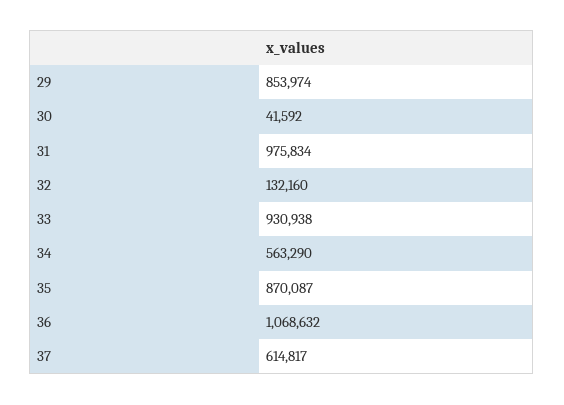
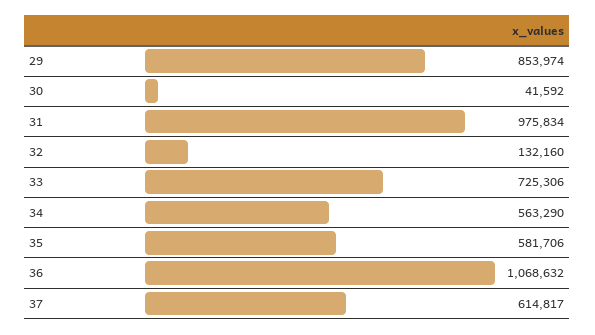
  {
    "29": 853974,
    "30": 41592,
    "31": 975834,
    "32": 132160,
-   "33": 930938,
+   "33": 725306,
    "34": 563290,
-   "35": 870087,
+   "35": 581706,
    "36": 1068632,
    "37": 614817
  }

